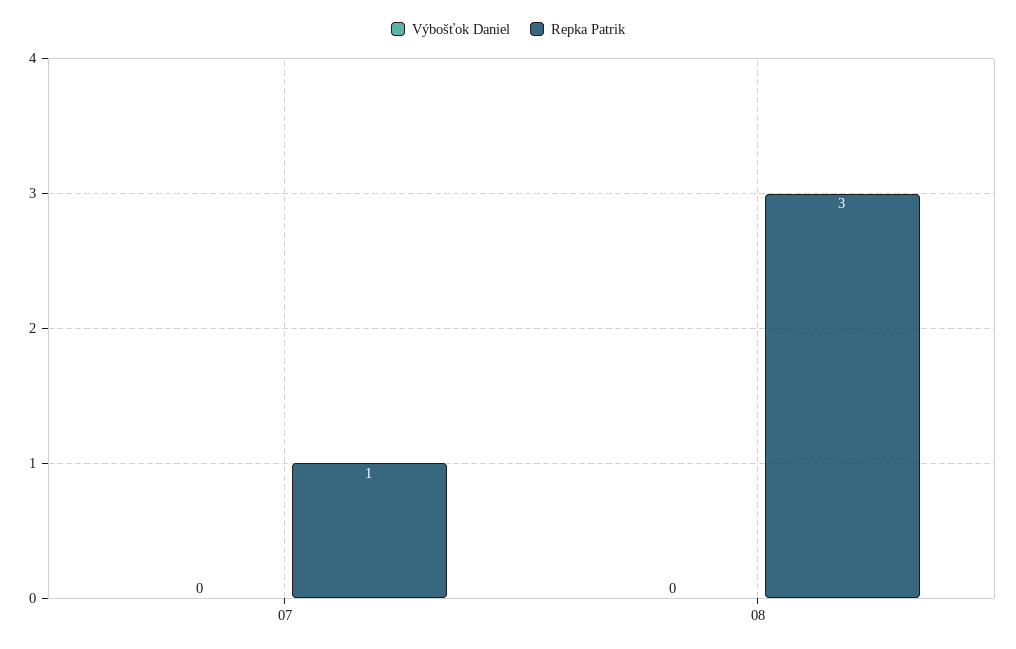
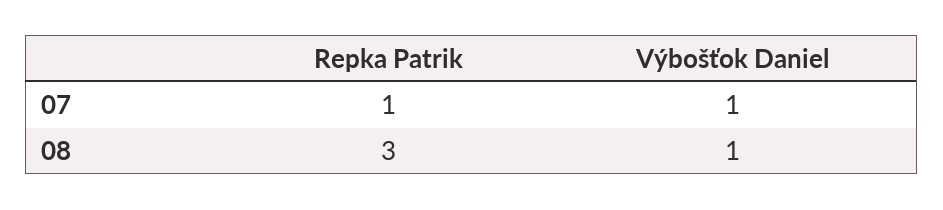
  {
    "Výbošťok Daniel": {
-     "07": 0,
+     "07": 1,
-     "08": 0
+     "08": 1
    },
    "Repka Patrik": {
      "07": 1,
      "08": 3
    }
  }

